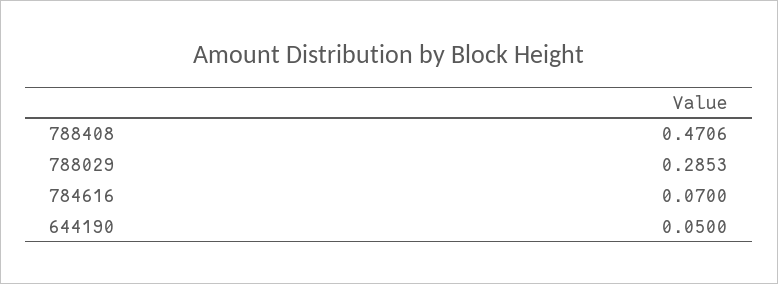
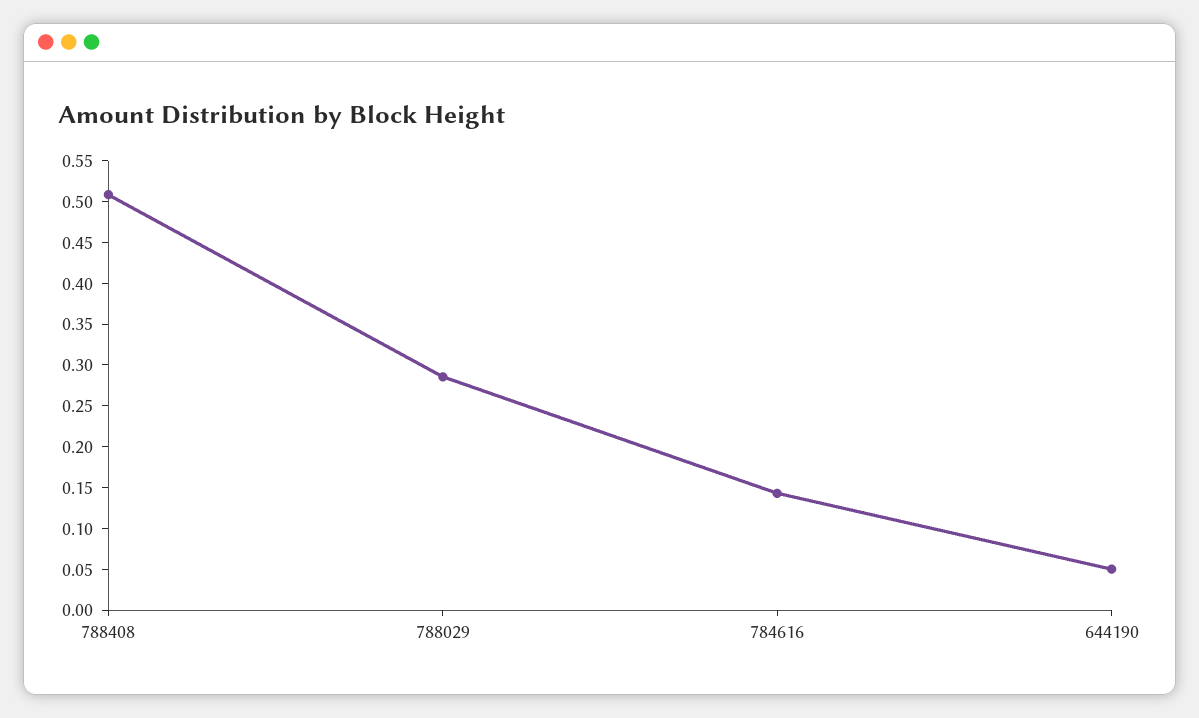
  {
-   "788408": 0.4706,
+   "788408": 0.51,
    "788029": 0.2853,
-   "784616": 0.07,
+   "784616": 0.14,
    "644190": 0.05
  }

